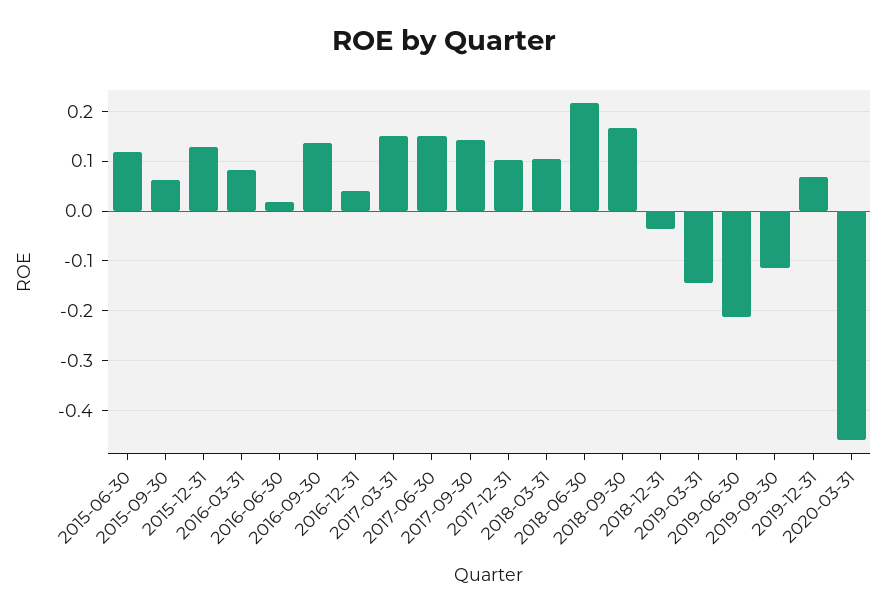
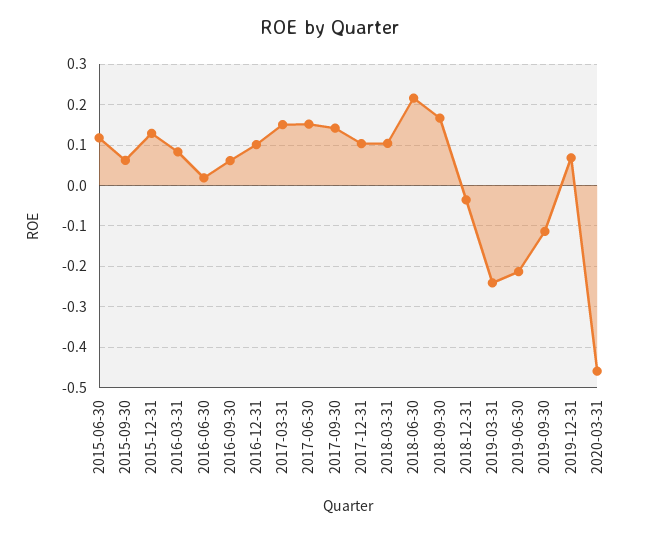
  {
    "2015-06-30": 0.12,
    "2015-09-30": 0.06,
    "2015-12-31": 0.12,
    "2016-03-31": 0.08,
    "2016-06-30": 0.02,
-   "2016-09-30": 0.14,
+   "2016-09-30": 0.06,
-   "2016-12-31": 0.04,
+   "2016-12-31": 0.1,
    "2017-03-31": 0.16,
    "2017-06-30": 0.16,
    "2017-09-30": 0.14,
    "2017-12-31": 0.1,
    "2018-03-31": 0.1,
    "2018-06-30": 0.22,
    "2018-09-30": 0.16,
    "2018-12-31": -0.04,
-   "2019-03-31": -0.14,
+   "2019-03-31": -0.24,
    "2019-06-30": -0.22,
    "2019-09-30": -0.12,
    "2019-12-31": 0.06,
    "2020-03-31": -0.46
  }

